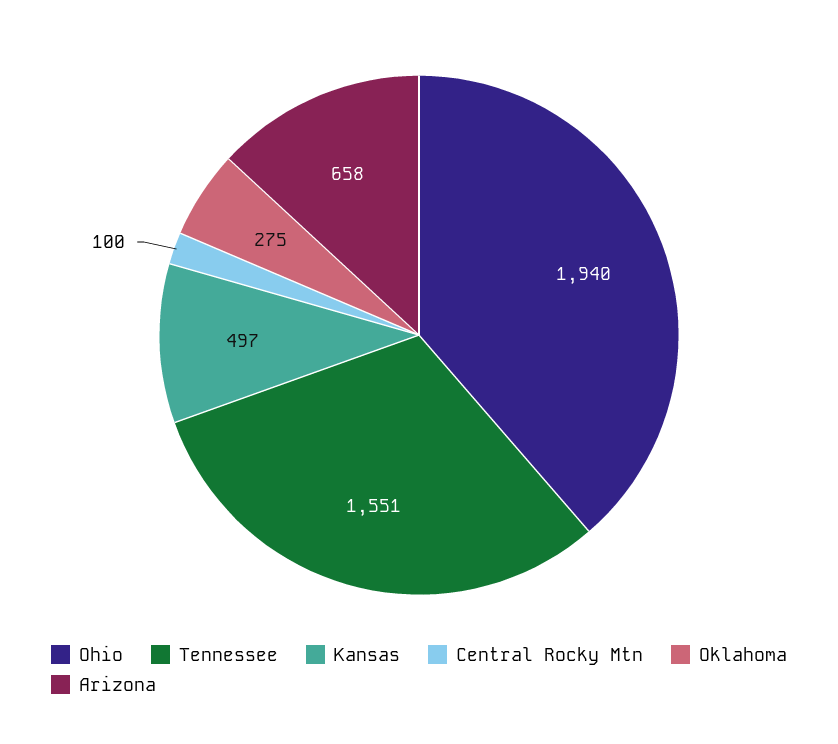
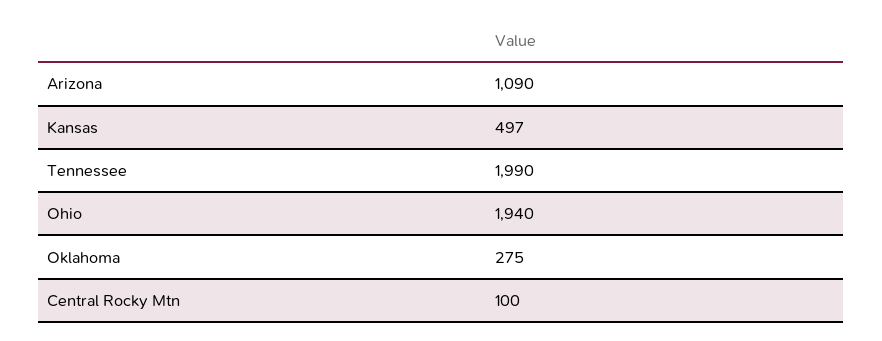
  {
    "Ohio": 1940,
-   "Tennessee": 1551,
+   "Tennessee": 1990,
    "Kansas": 497,
    "Central Rocky Mtn": 100,
    "Oklahoma": 275,
-   "Arizona": 658
+   "Arizona": 1090
  }

